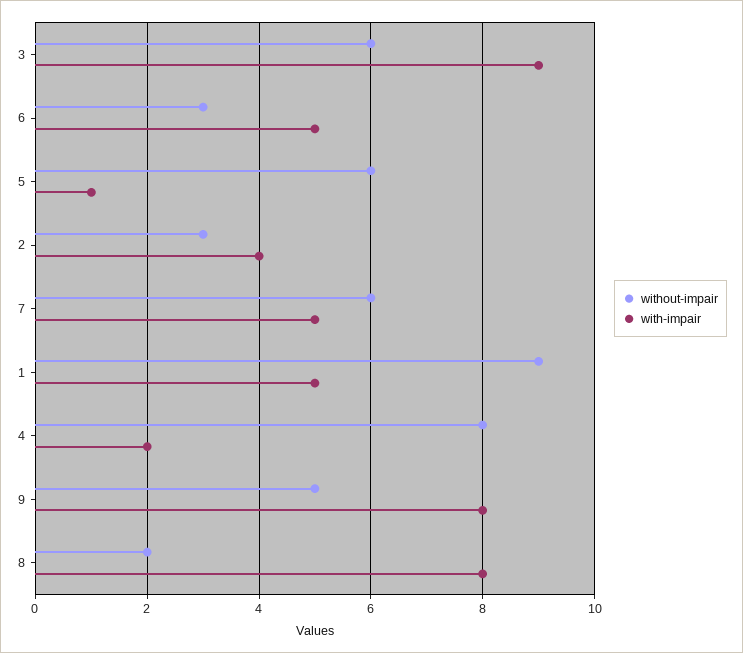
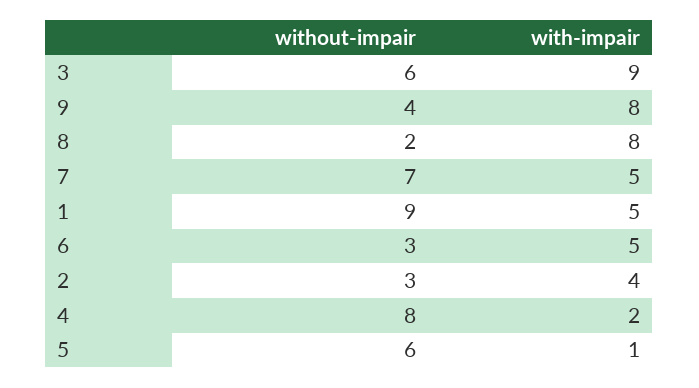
  {
    "without-impair": {
      "3": 6,
      "6": 3,
      "5": 6,
      "2": 3,
-     "7": 6,
+     "7": 7,
      "1": 9,
      "4": 8,
-     "9": 5,
+     "9": 4,
      "8": 2
    },
    "with-impair": {
      "3": 9,
      "6": 5,
      "5": 1,
      "2": 4,
      "7": 5,
      "1": 5,
      "4": 2,
      "9": 8,
      "8": 8
    }
  }

